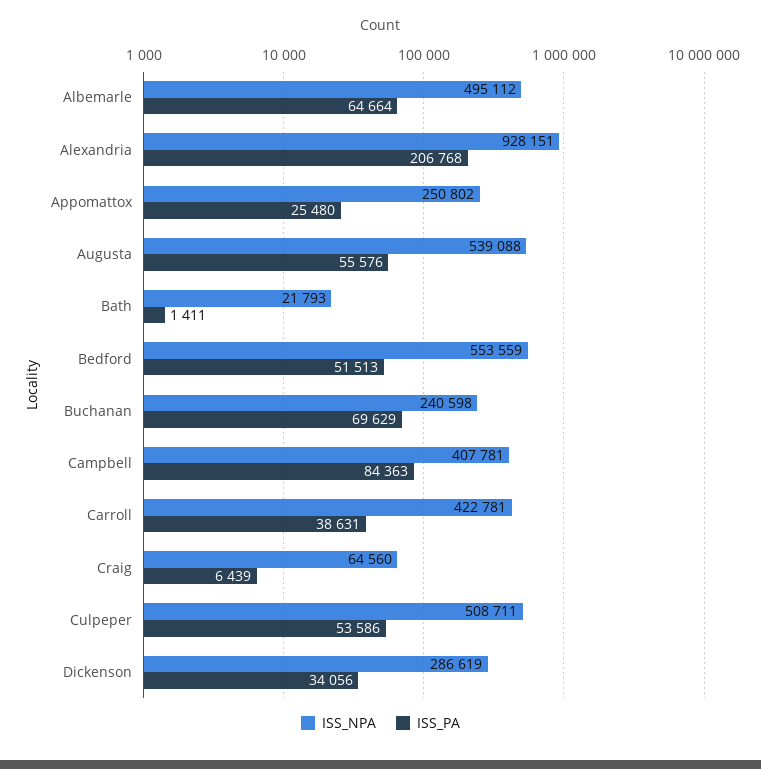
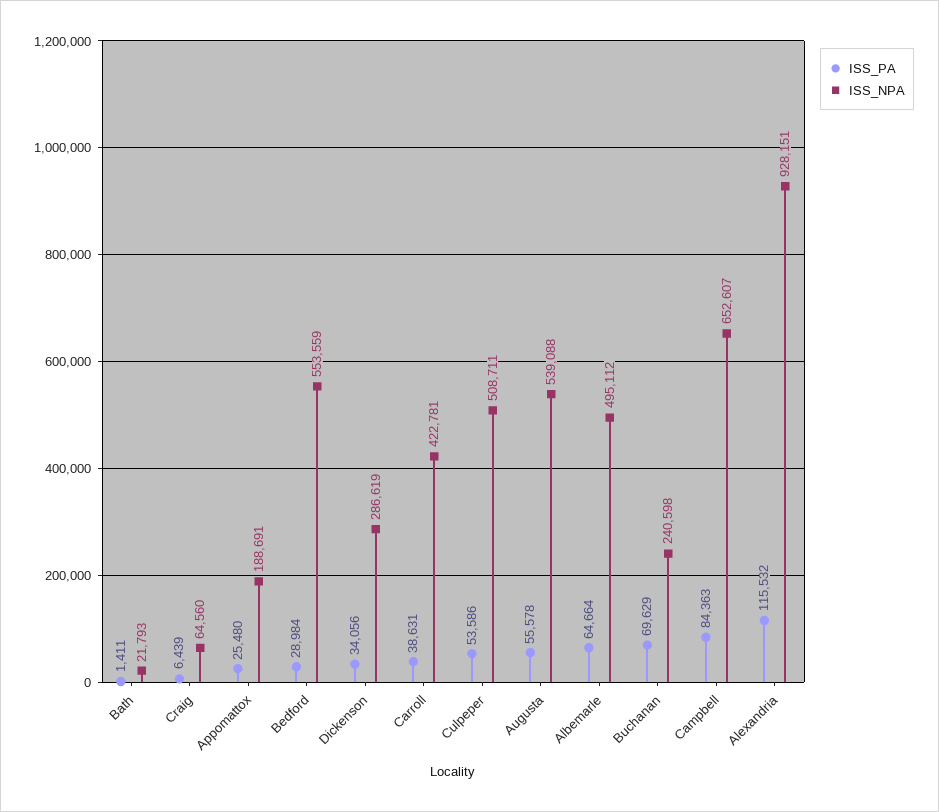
  {
    "ISS_NPA": {
      "Albemarle": 495112,
      "Alexandria": 928151,
-     "Appomattox": 250802,
+     "Appomattox": 188691,
      "Augusta": 539088,
      "Bath": 21793,
      "Bedford": 553559,
      "Buchanan": 240598,
-     "Campbell": 407781,
+     "Campbell": 652607,
      "Carroll": 422781,
      "Craig": 64560,
      "Culpeper": 508711,
      "Dickenson": 286619
    },
    "ISS_PA": {
      "Albemarle": 64664,
-     "Alexandria": 206768,
+     "Alexandria": 115532,
      "Appomattox": 25480,
-     "Augusta": 55576,
+     "Augusta": 55578,
      "Bath": 1411,
-     "Bedford": 51513,
+     "Bedford": 28984,
      "Buchanan": 69629,
      "Campbell": 84363,
      "Carroll": 38631,
      "Craig": 6439,
      "Culpeper": 53586,
      "Dickenson": 34056
    }
  }

